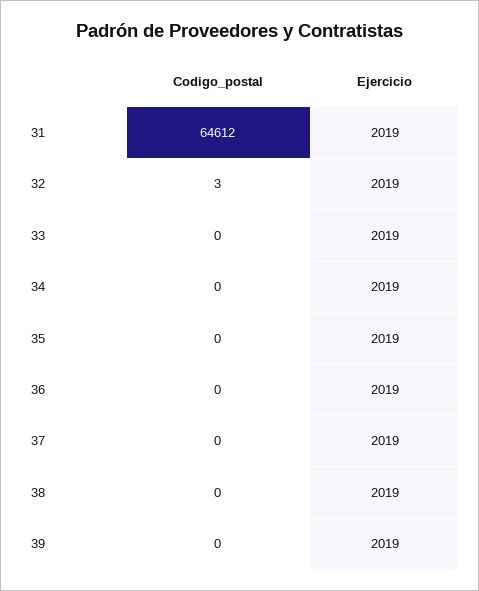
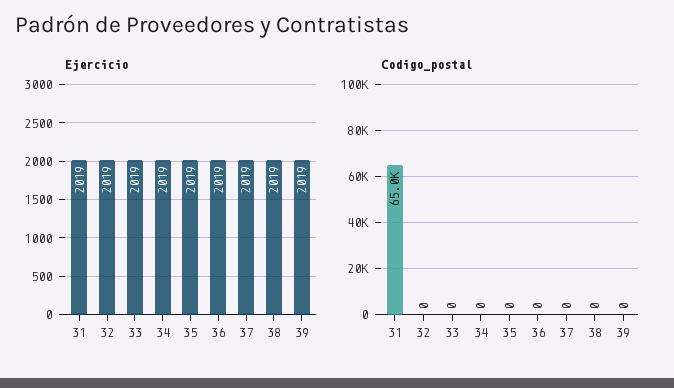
  {
    "Codigo_postal": {
-     "31": 64612,
+     "31": 65000,
-     "32": 3,
+     "32": 0,
      "33": 0,
      "34": 0,
      "35": 0,
      "36": 0,
      "37": 0,
      "38": 0,
      "39": 0
    },
    "Ejercicio": {
      "31": 2019,
      "32": 2019,
      "33": 2019,
      "34": 2019,
      "35": 2019,
      "36": 2019,
      "37": 2019,
      "38": 2019,
      "39": 2019
    }
  }

